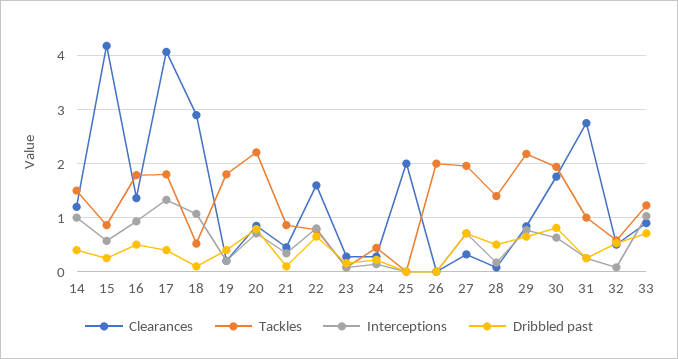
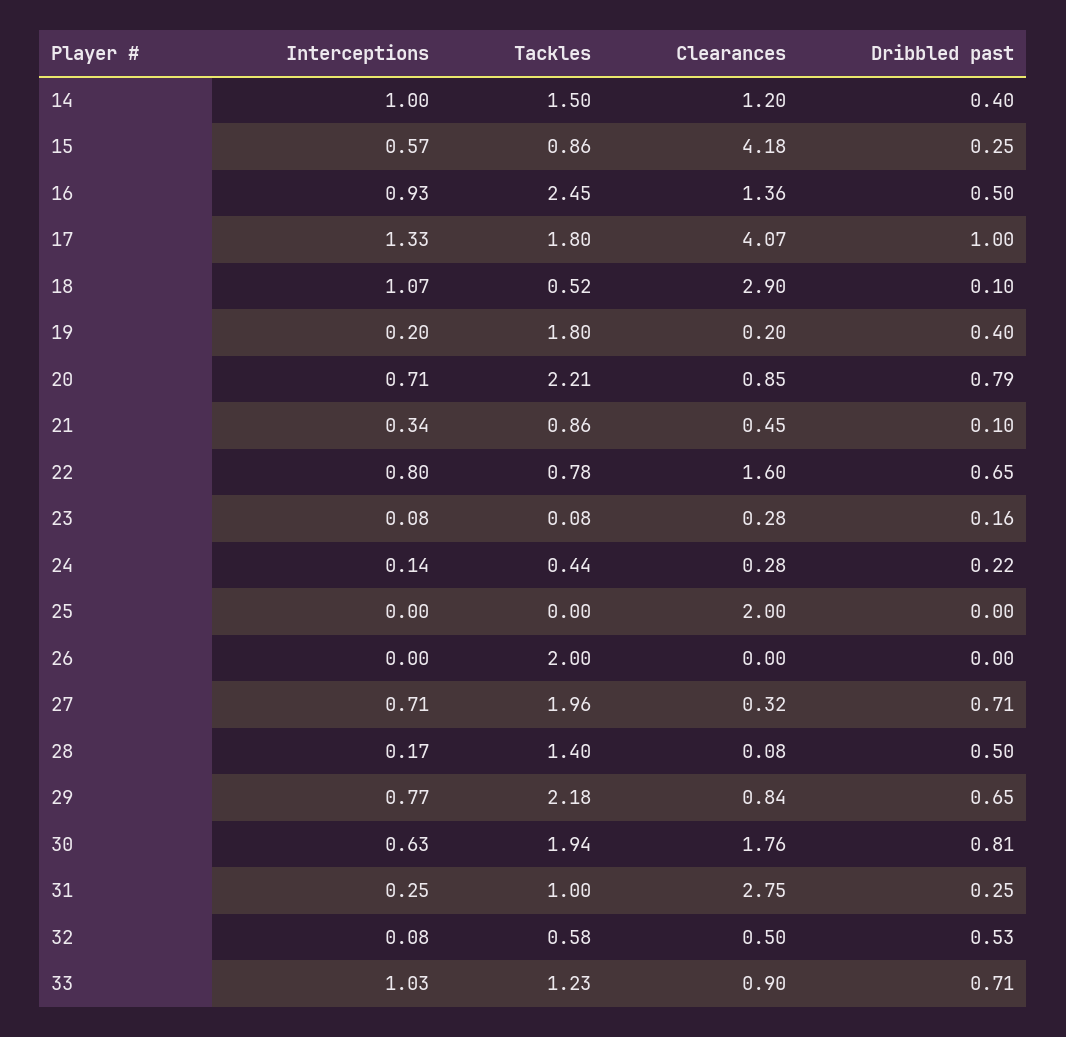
  {
    "Clearances": {
      "14": 1.2,
      "15": 4.18,
      "16": 1.36,
      "17": 4.07,
      "18": 2.9,
      "19": 0.2,
      "20": 0.85,
      "21": 0.45,
      "22": 1.6,
      "23": 0.28,
      "24": 0.28,
      "25": 2,
      "26": 0,
      "27": 0.32,
      "28": 0.08,
      "29": 0.84,
      "30": 1.76,
      "31": 2.75,
      "32": 0.5,
      "33": 0.9
    },
    "Tackles": {
      "14": 1.5,
      "15": 0.86,
-     "16": 1.8,
+     "16": 2.45,
      "17": 1.8,
      "18": 0.52,
      "19": 1.8,
      "20": 2.21,
      "21": 0.86,
      "22": 0.78,
      "23": 0.08,
      "24": 0.44,
      "25": 0,
      "26": 2,
      "27": 1.96,
      "28": 1.4,
      "29": 2.18,
      "30": 1.94,
      "31": 1,
      "32": 0.58,
      "33": 1.23
    },
    "Interceptions": {
      "14": 1,
      "15": 0.57,
      "16": 0.93,
      "17": 1.33,
      "18": 1.07,
      "19": 0.2,
      "20": 0.71,
      "21": 0.34,
      "22": 0.8,
      "23": 0.08,
      "24": 0.14,
      "25": 0,
      "26": 0,
      "27": 0.71,
      "28": 0.17,
      "29": 0.77,
      "30": 0.63,
      "31": 0.25,
      "32": 0.08,
      "33": 1.03
    },
    "Dribbled past": {
      "14": 0.4,
      "15": 0.25,
      "16": 0.5,
-     "17": 0.4,
+     "17": 1,
      "18": 0.1,
      "19": 0.4,
      "20": 0.79,
      "21": 0.1,
      "22": 0.65,
      "23": 0.16,
      "24": 0.22,
      "25": 0,
      "26": 0,
      "27": 0.71,
      "28": 0.5,
      "29": 0.65,
      "30": 0.81,
      "31": 0.25,
      "32": 0.53,
      "33": 0.71
    }
  }

